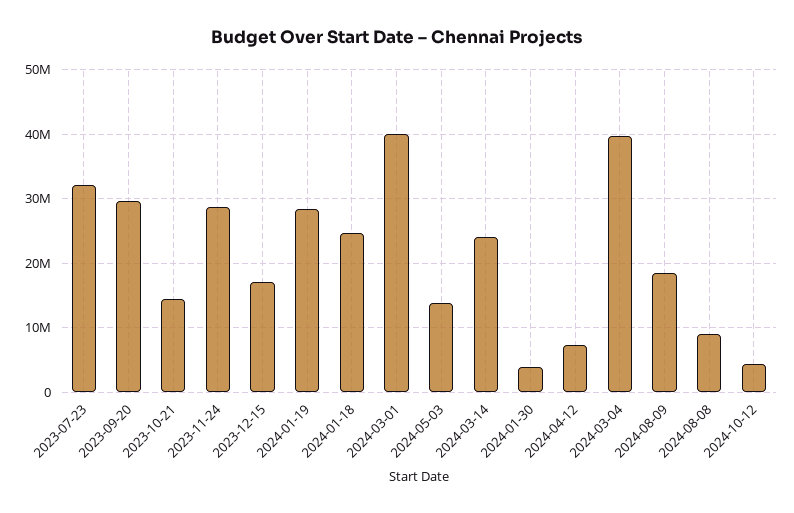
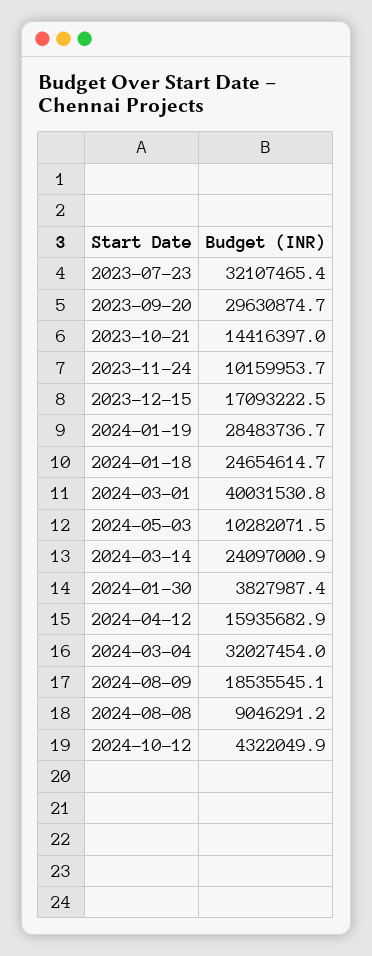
  {
    "2023-07-23": 32107465.4,
    "2023-09-20": 29630874.7,
    "2023-10-21": 14416397,
-   "2023-11-24": 29000000,
+   "2023-11-24": 10159953.7,
    "2023-12-15": 17093222.5,
    "2024-01-19": 28483736.7,
    "2024-01-18": 24654614.7,
    "2024-03-01": 40031530.8,
-   "2024-05-03": 14000000,
+   "2024-05-03": 10282071.5,
    "2024-03-14": 24097000.9,
    "2024-01-30": 3827987.4,
-   "2024-04-12": 7000000,
+   "2024-04-12": 15935682.9,
-   "2024-03-04": 40000000,
+   "2024-03-04": 32027454,
    "2024-08-09": 18535545.1,
    "2024-08-08": 9046291.2,
    "2024-10-12": 4322049.9
  }

